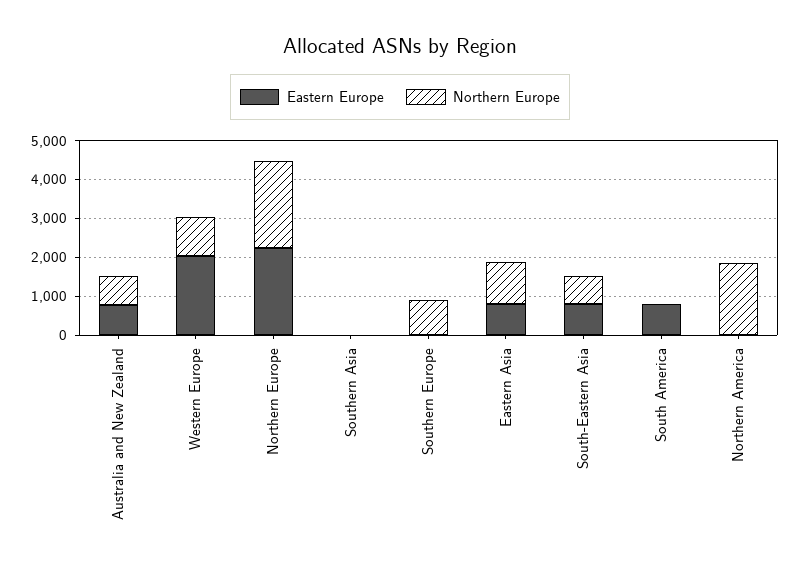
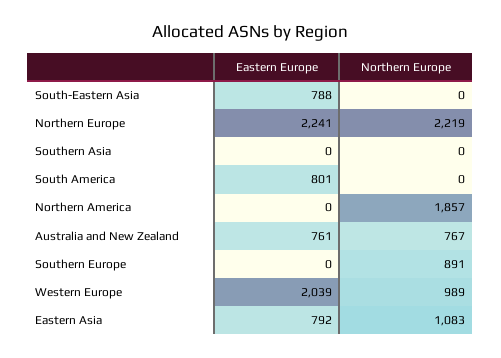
  {
    "Eastern Europe": {
      "Australia and New Zealand": 761,
      "Western Europe": 2039,
      "Northern Europe": 2241,
      "Southern Asia": 0,
      "Southern Europe": 0,
      "Eastern Asia": 792,
      "South-Eastern Asia": 788,
      "South America": 801,
      "Northern America": 0
    },
    "Northern Europe": {
      "Australia and New Zealand": 767,
      "Western Europe": 989,
      "Northern Europe": 2219,
      "Southern Asia": 0,
      "Southern Europe": 891,
      "Eastern Asia": 1083,
-     "South-Eastern Asia": 750,
+     "South-Eastern Asia": 0,
      "South America": 0,
      "Northern America": 1857
    }
  }

